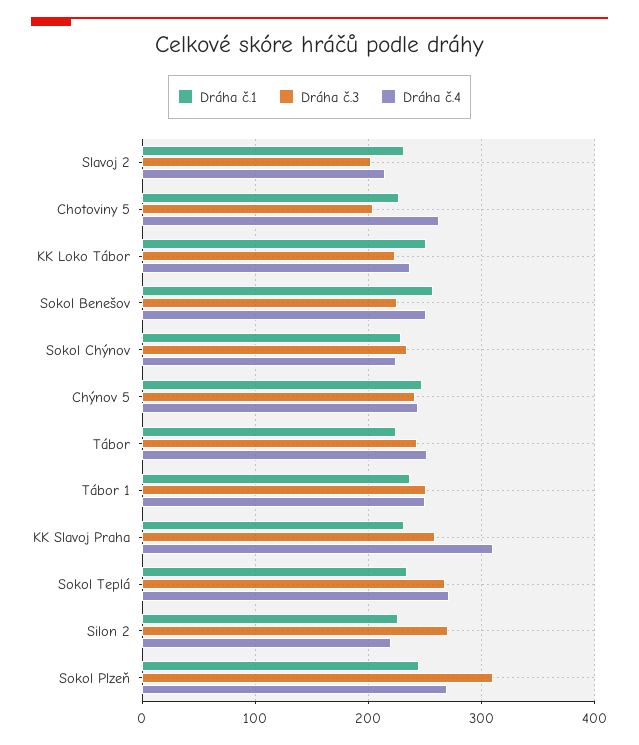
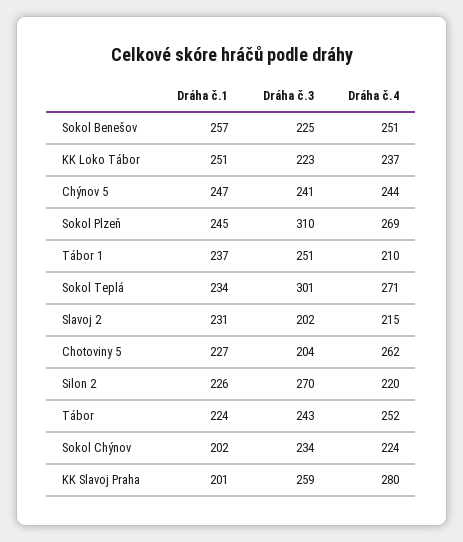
  {
    "Dráha č.1": {
      "Slavoj 2": 231,
      "Chotoviny 5": 227,
      "KK Loko Tábor": 251,
      "Sokol Benešov": 257,
-     "Sokol Chýnov": 230,
+     "Sokol Chýnov": 202,
      "Chýnov 5": 247,
      "Tábor": 224,
      "Tábor 1": 237,
-     "KK Slavoj Praha": 230,
+     "KK Slavoj Praha": 201,
      "Sokol Teplá": 234,
      "Silon 2": 226,
      "Sokol Plzeň": 245
    },
    "Dráha č.3": {
      "Slavoj 2": 202,
      "Chotoviny 5": 204,
      "KK Loko Tábor": 223,
      "Sokol Benešov": 225,
      "Sokol Chýnov": 234,
      "Chýnov 5": 241,
      "Tábor": 243,
      "Tábor 1": 251,
      "KK Slavoj Praha": 259,
-     "Sokol Teplá": 270,
+     "Sokol Teplá": 301,
      "Silon 2": 270,
      "Sokol Plzeň": 310
    },
    "Dráha č.4": {
      "Slavoj 2": 215,
      "Chotoviny 5": 262,
      "KK Loko Tábor": 237,
      "Sokol Benešov": 251,
      "Sokol Chýnov": 224,
      "Chýnov 5": 244,
      "Tábor": 252,
-     "Tábor 1": 250,
+     "Tábor 1": 210,
-     "KK Slavoj Praha": 310,
+     "KK Slavoj Praha": 280,
      "Sokol Teplá": 271,
      "Silon 2": 220,
      "Sokol Plzeň": 269
    }
  }

